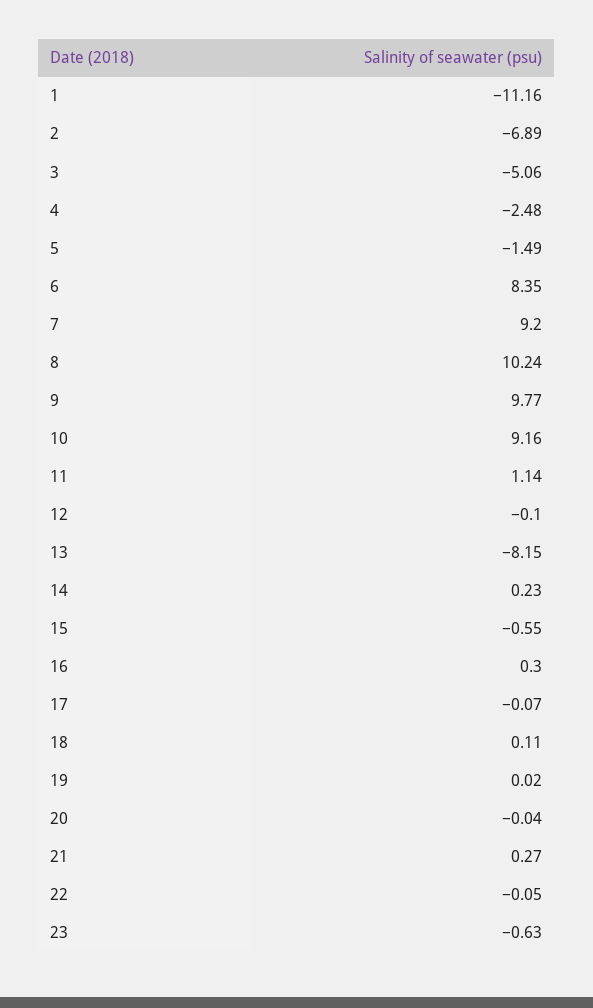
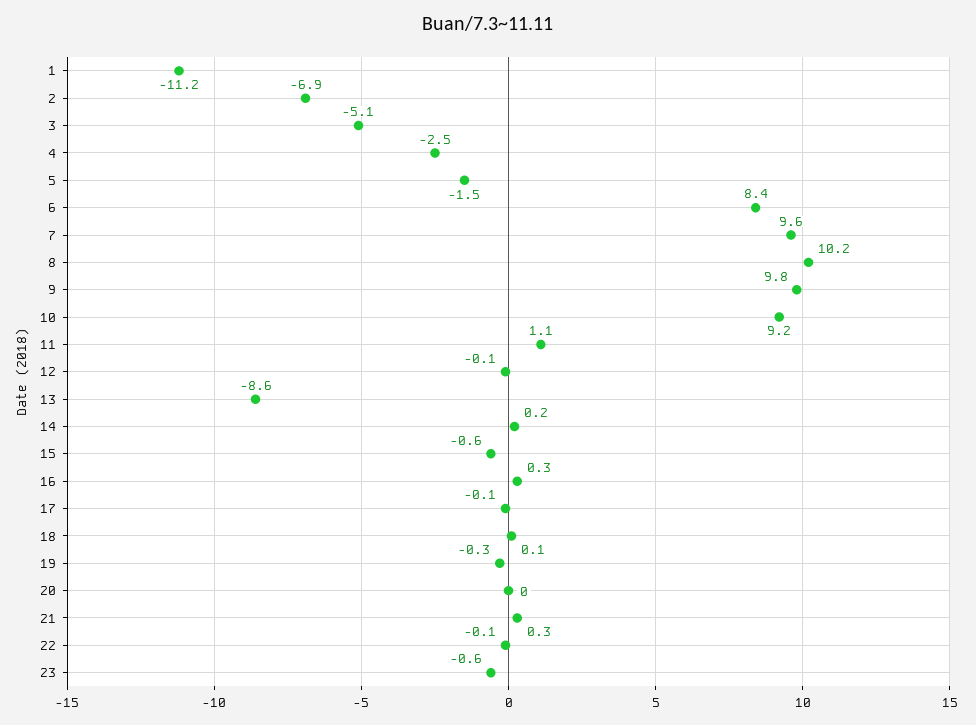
  {
    "1": -11.16,
    "2": -6.89,
    "3": -5.06,
    "4": -2.48,
    "5": -1.49,
    "6": 8.35,
-   "7": 9.2,
+   "7": 9.6,
    "8": 10.24,
    "9": 9.77,
    "10": 9.16,
    "11": 1.14,
    "12": -0.1,
-   "13": -8.15,
+   "13": -8.6,
    "14": 0.23,
    "15": -0.55,
    "16": 0.3,
    "17": -0.07,
    "18": 0.11,
-   "19": 0.02,
+   "19": -0.3,
    "20": -0.04,
    "21": 0.27,
    "22": -0.05,
    "23": -0.63
  }

